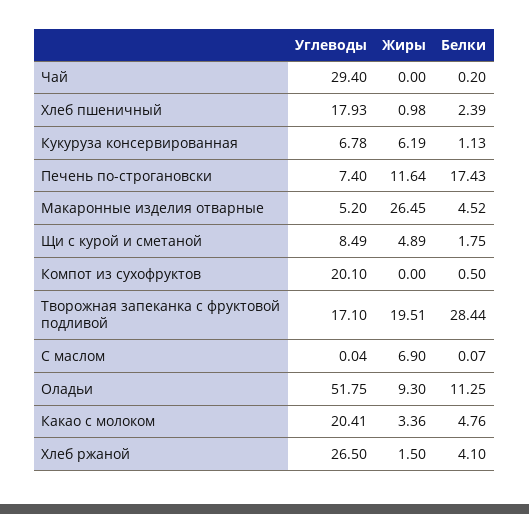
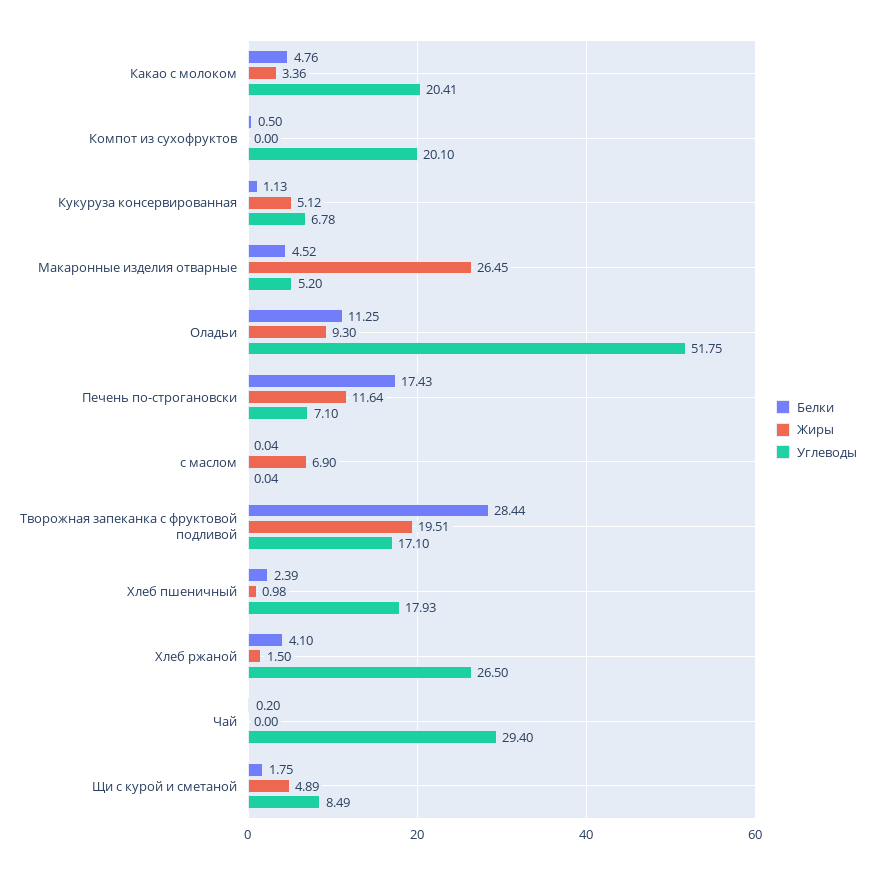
  {
    "Углеводы": {
      "Чай": 29.4,
      "Хлеб пшеничный": 17.93,
      "Кукуруза консервированная": 6.78,
-     "Печень по-строгановски": 7.4,
+     "Печень по-строгановски": 7.1,
      "Макаронные изделия отварные": 5.2,
      "Щи с курой и сметаной": 8.49,
      "Компот из сухофруктов": 20.1,
      "Творожная запеканка с фруктовой подливой": 17.1,
      "С маслом": 0.04,
      "Оладьи": 51.75,
      "Какао с молоком": 20.41,
      "Хлеб ржаной": 26.5
    },
    "Жиры": {
      "Чай": 0,
      "Хлеб пшеничный": 0.98,
-     "Кукуруза консервированная": 6.19,
+     "Кукуруза консервированная": 5.12,
      "Печень по-строгановски": 11.64,
      "Макаронные изделия отварные": 26.45,
      "Щи с курой и сметаной": 4.89,
      "Компот из сухофруктов": 0,
      "Творожная запеканка с фруктовой подливой": 19.51,
      "С маслом": 6.9,
      "Оладьи": 9.3,
      "Какао с молоком": 3.36,
      "Хлеб ржаной": 1.5
    },
    "Белки": {
      "Чай": 0.2,
      "Хлеб пшеничный": 2.39,
      "Кукуруза консервированная": 1.13,
      "Печень по-строгановски": 17.43,
      "Макаронные изделия отварные": 4.52,
      "Щи с курой и сметаной": 1.75,
      "Компот из сухофруктов": 0.5,
      "Творожная запеканка с фруктовой подливой": 28.44,
-     "С маслом": 0.07,
+     "С маслом": 0.04,
      "Оладьи": 11.25,
      "Какао с молоком": 4.76,
      "Хлеб ржаной": 4.1
    }
  }

